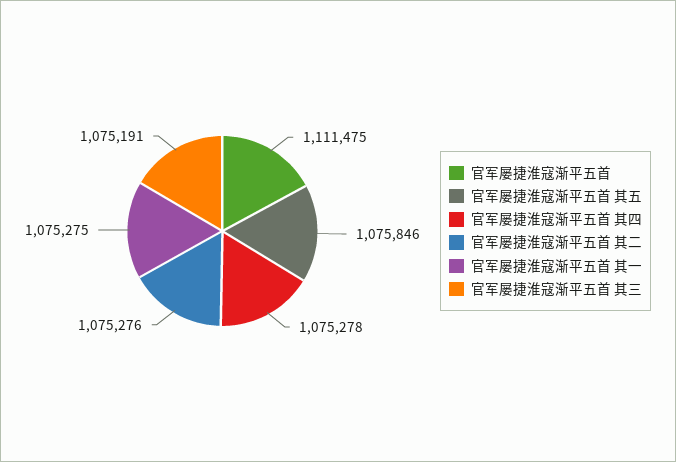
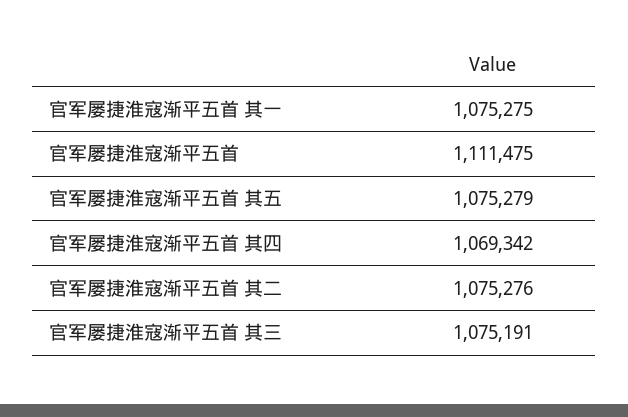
  {
    "官军屡捷淮寇渐平五首": 1111475,
-   "官军屡捷淮寇渐平五首 其五": 1075846,
+   "官军屡捷淮寇渐平五首 其五": 1075279,
-   "官军屡捷淮寇渐平五首 其四": 1075278,
+   "官军屡捷淮寇渐平五首 其四": 1069342,
    "官军屡捷淮寇渐平五首 其二": 1075276,
    "官军屡捷淮寇渐平五首 其一": 1075275,
    "官军屡捷淮寇渐平五首 其三": 1075191
  }

